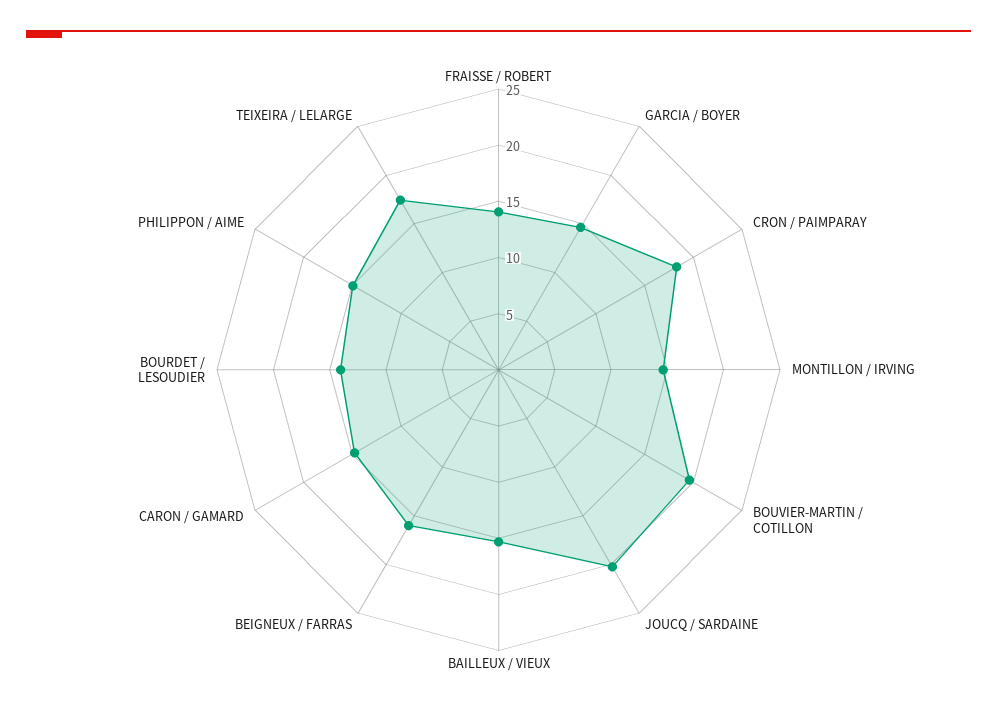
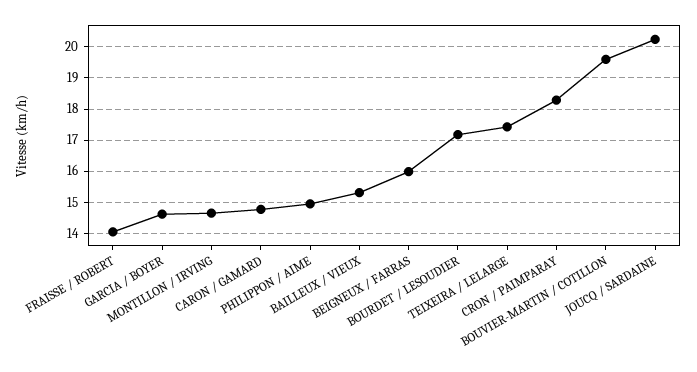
  {
    "FRAISSE / ROBERT": 14,
    "GARCIA / BOYER": 14.6,
    "CRON / PAIMPARAY": 18.2,
    "MONTILLON / IRVING": 14.6,
    "BOUVIER-MARTIN / COTILLON": 19.6,
    "JOUCQ / SARDAINE": 20.2,
    "BAILLEUX / VIEUX": 15.4,
    "BEIGNEUX / FARRAS": 16,
    "CARON / GAMARD": 14.8,
-   "BOURDET / LESOUDIER": 14,
+   "BOURDET / LESOUDIER": 17.2,
    "PHILIPPON / AIME": 15,
    "TEIXEIRA / LELARGE": 17.4
  }

